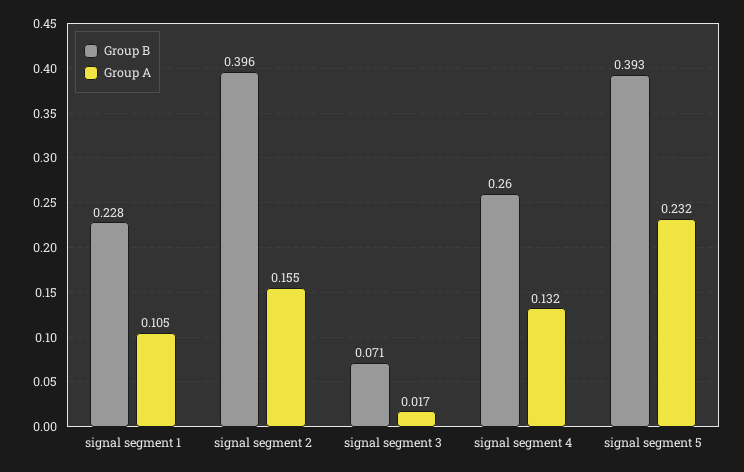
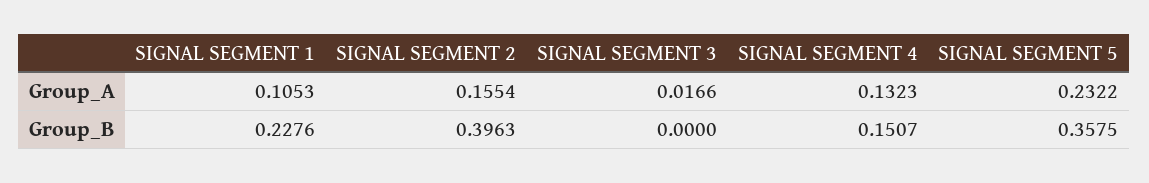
  {
    "Group B": {
      "signal segment 1": 0.2276,
      "signal segment 2": 0.3963,
-     "signal segment 3": 0.071,
+     "signal segment 3": 0,
-     "signal segment 4": 0.26,
+     "signal segment 4": 0.1507,
-     "signal segment 5": 0.393
+     "signal segment 5": 0.3575
    },
    "Group A": {
      "signal segment 1": 0.1053,
      "signal segment 2": 0.1554,
      "signal segment 3": 0.0166,
      "signal segment 4": 0.1323,
      "signal segment 5": 0.2322
    }
  }

